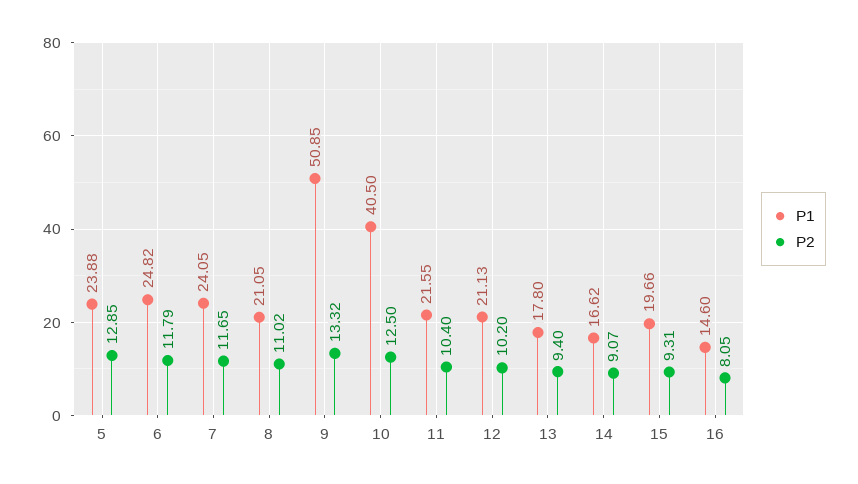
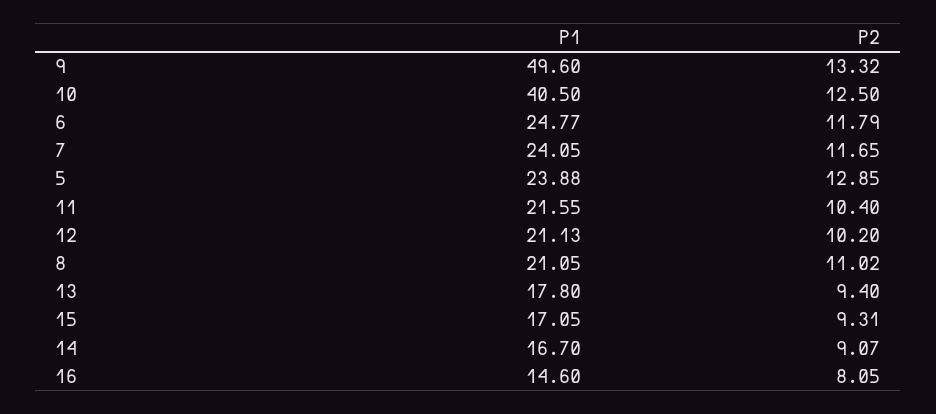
  {
    "P1": {
      "5": 23.88,
-     "6": 24.82,
+     "6": 24.77,
      "7": 24.05,
      "8": 21.05,
-     "9": 50.85,
+     "9": 49.6,
      "10": 40.5,
      "11": 21.55,
      "12": 21.13,
      "13": 17.8,
-     "14": 16.62,
+     "14": 16.7,
-     "15": 19.66,
+     "15": 17.05,
      "16": 14.6
    },
    "P2": {
      "5": 12.85,
      "6": 11.79,
      "7": 11.65,
      "8": 11.02,
      "9": 13.32,
      "10": 12.5,
      "11": 10.4,
      "12": 10.2,
      "13": 9.4,
      "14": 9.07,
      "15": 9.31,
      "16": 8.05
    }
  }

